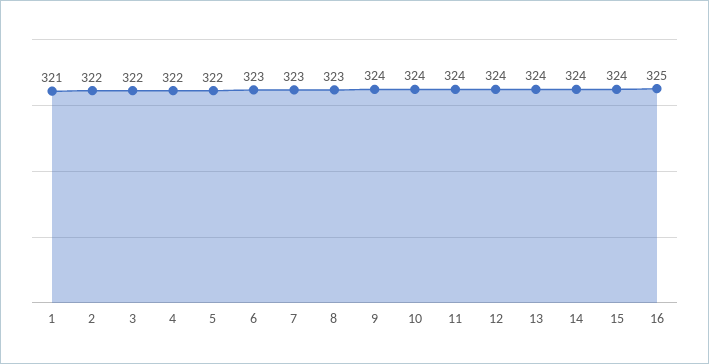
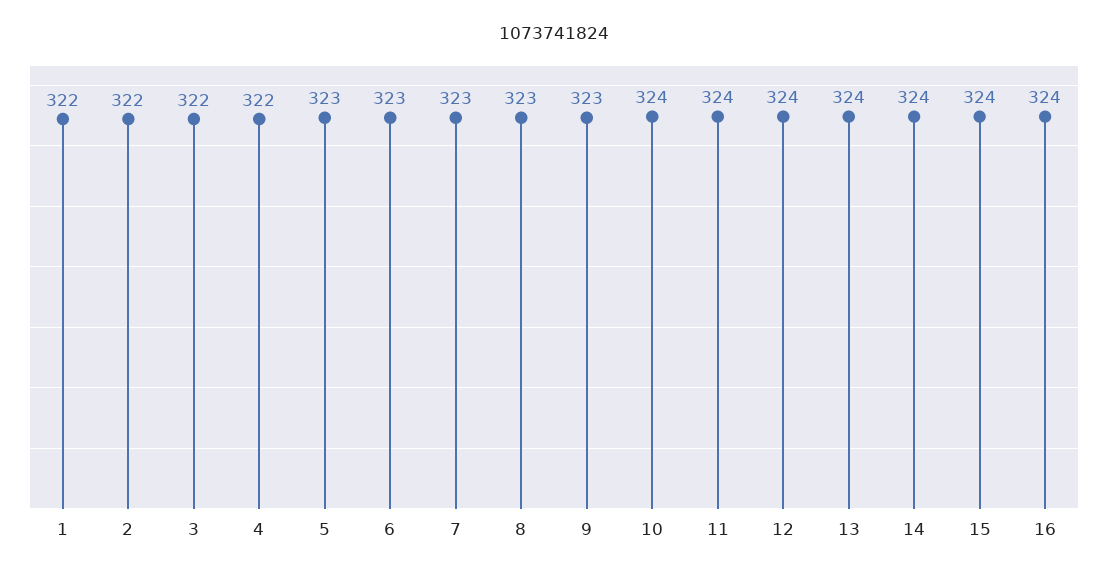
  {
-   "1": 321,
+   "1": 322,
    "2": 322,
    "3": 322,
    "4": 322,
-   "5": 322,
+   "5": 323,
    "6": 323,
    "7": 323,
    "8": 323,
-   "9": 324,
+   "9": 323,
    "10": 324,
    "11": 324,
    "12": 324,
    "13": 324,
    "14": 324,
    "15": 324,
-   "16": 325
+   "16": 324
  }

